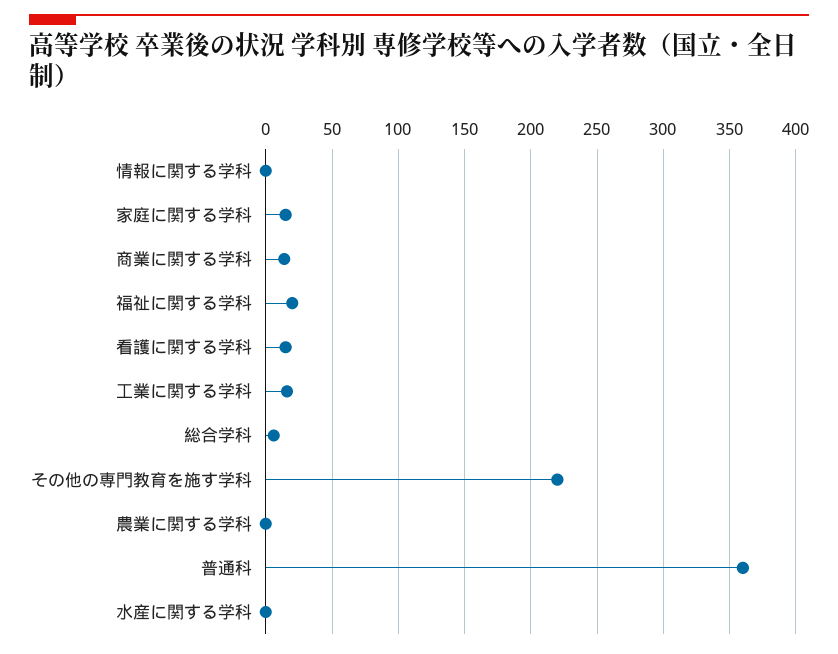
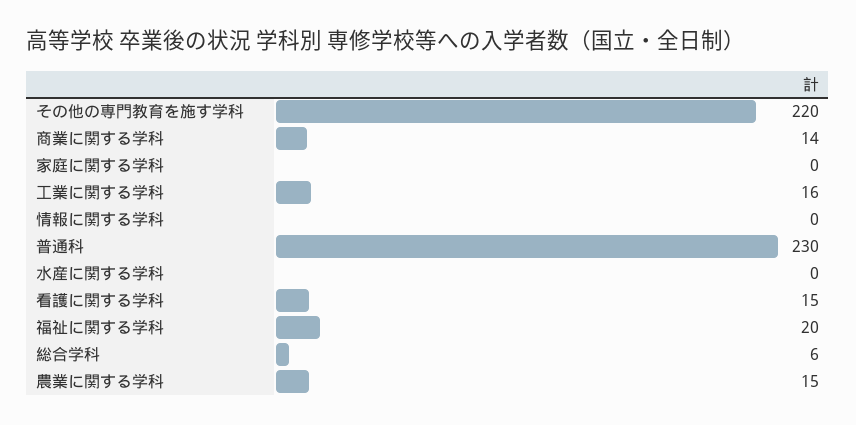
  {
    "情報に関する学科": 0,
-   "家庭に関する学科": 15,
+   "家庭に関する学科": 0,
    "商業に関する学科": 14,
    "福祉に関する学科": 20,
    "看護に関する学科": 15,
    "工業に関する学科": 16,
    "総合学科": 6,
    "その他の専門教育を施す学科": 220,
-   "農業に関する学科": 0,
+   "農業に関する学科": 15,
-   "普通科": 360,
+   "普通科": 230,
    "水産に関する学科": 0
  }

